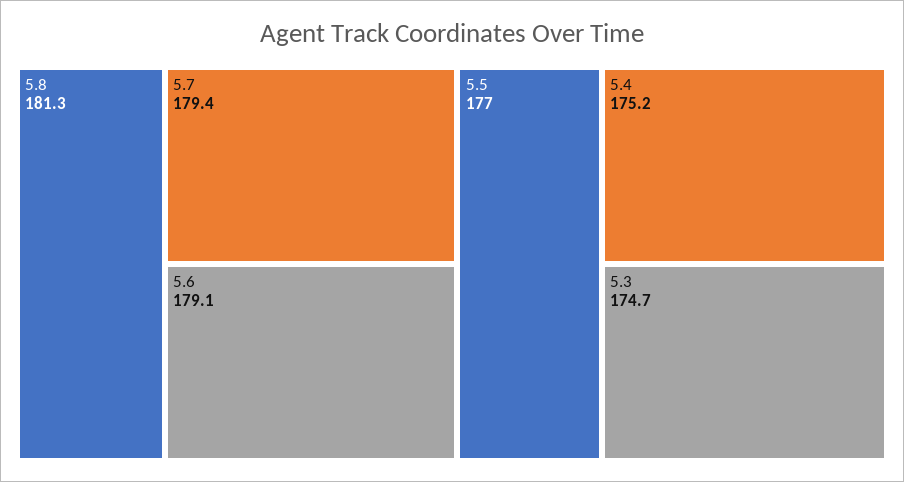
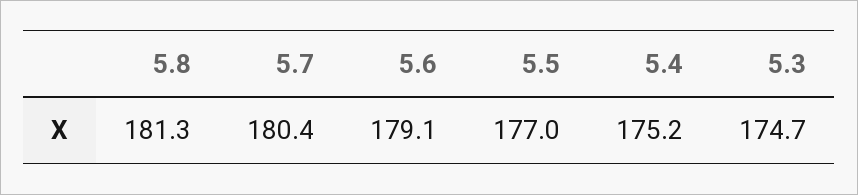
  {
    "5.8": 181.3,
-   "5.7": 179.4,
+   "5.7": 180.4,
    "5.6": 179.1,
    "5.5": 177,
    "5.4": 175.2,
    "5.3": 174.7
  }

